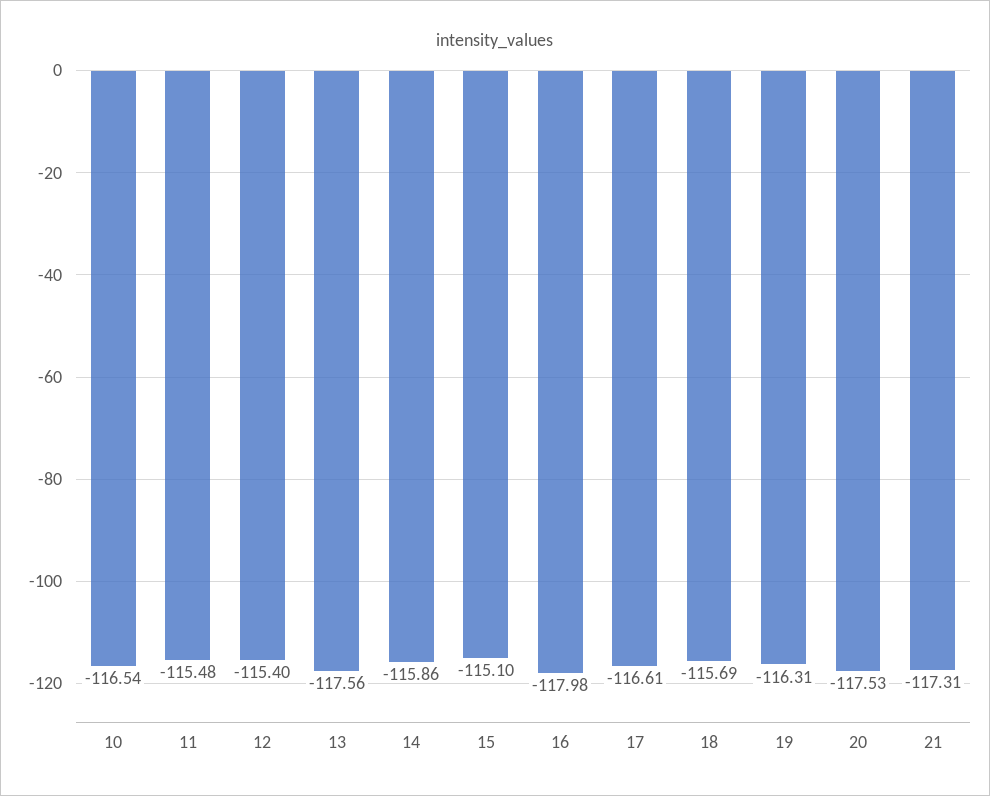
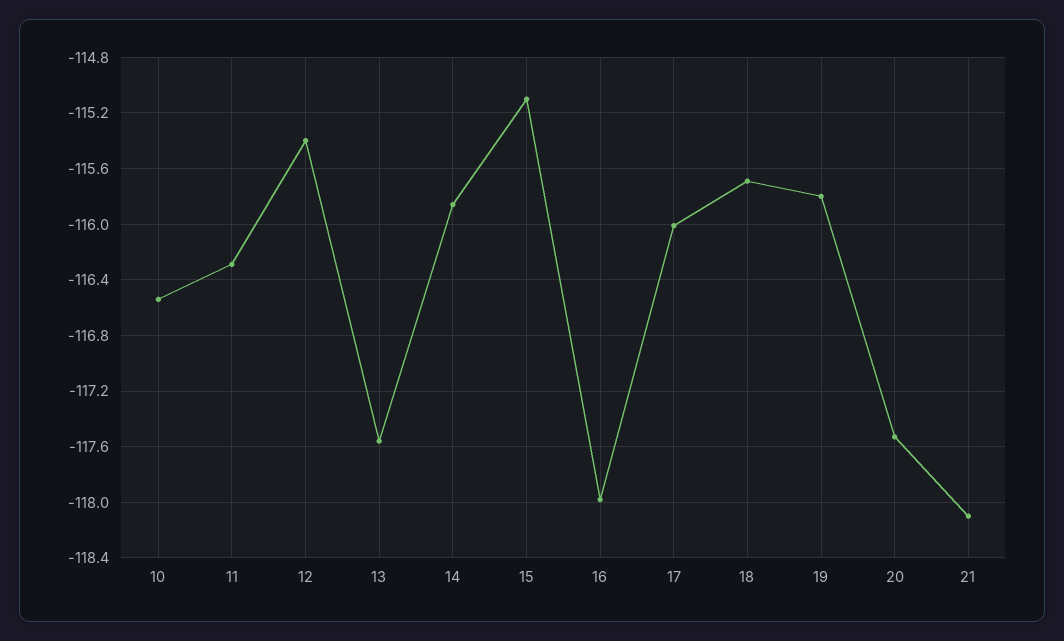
  {
    "10": -116.54,
-   "11": -115.48,
+   "11": -116.3,
    "12": -115.4,
    "13": -117.56,
    "14": -115.86,
    "15": -115.1,
    "16": -117.98,
-   "17": -116.61,
+   "17": -116,
    "18": -115.69,
-   "19": -116.31,
+   "19": -115.8,
    "20": -117.53,
-   "21": -117.31
+   "21": -118.1
  }

